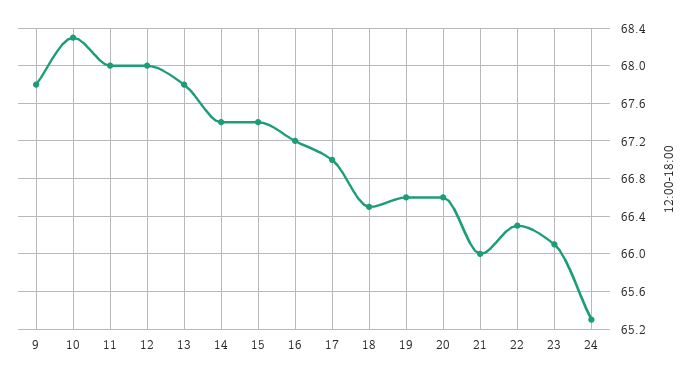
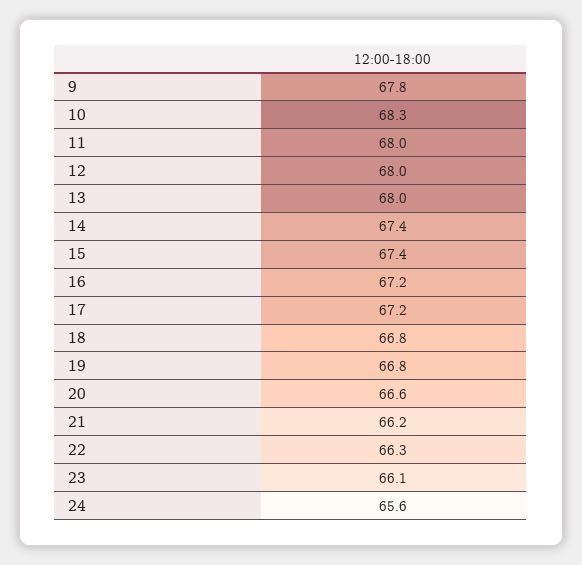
  {
    "9": 67.8,
    "10": 68.3,
    "11": 68,
    "12": 68,
-   "13": 67.8,
+   "13": 68,
    "14": 67.4,
    "15": 67.4,
    "16": 67.2,
-   "17": 67,
+   "17": 67.2,
-   "18": 66.5,
+   "18": 66.8,
-   "19": 66.6,
+   "19": 66.8,
    "20": 66.6,
-   "21": 66,
+   "21": 66.2,
    "22": 66.3,
    "23": 66.1,
-   "24": 65.3
+   "24": 65.6
  }

